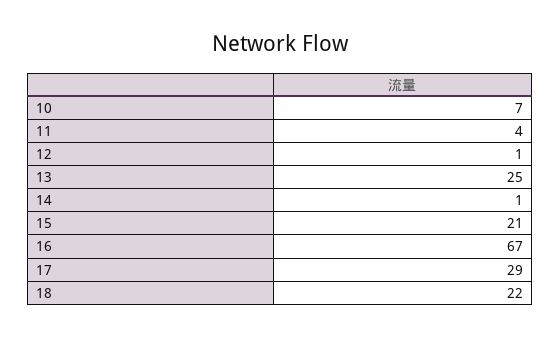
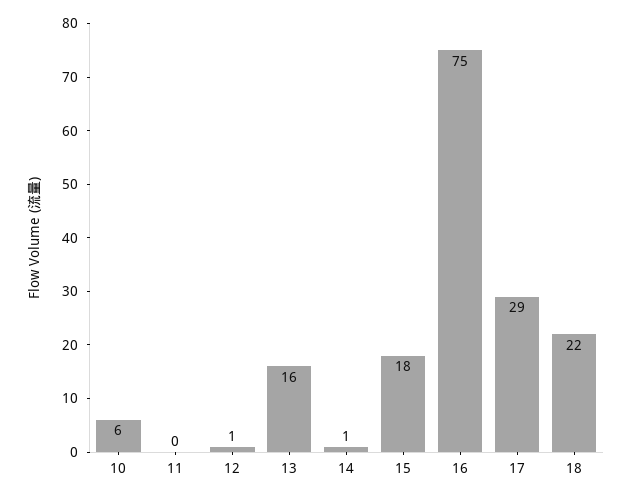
  {
-   "10": 7,
+   "10": 6,
-   "11": 4,
+   "11": 0,
    "12": 1,
-   "13": 25,
+   "13": 16,
    "14": 1,
-   "15": 21,
+   "15": 18,
-   "16": 67,
+   "16": 75,
    "17": 29,
    "18": 22
  }

